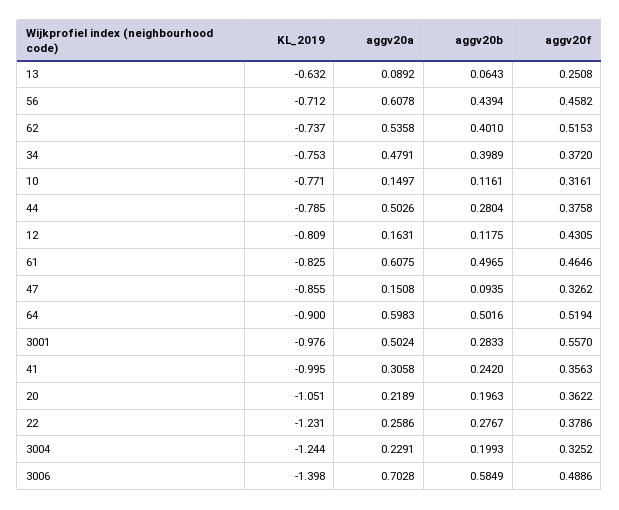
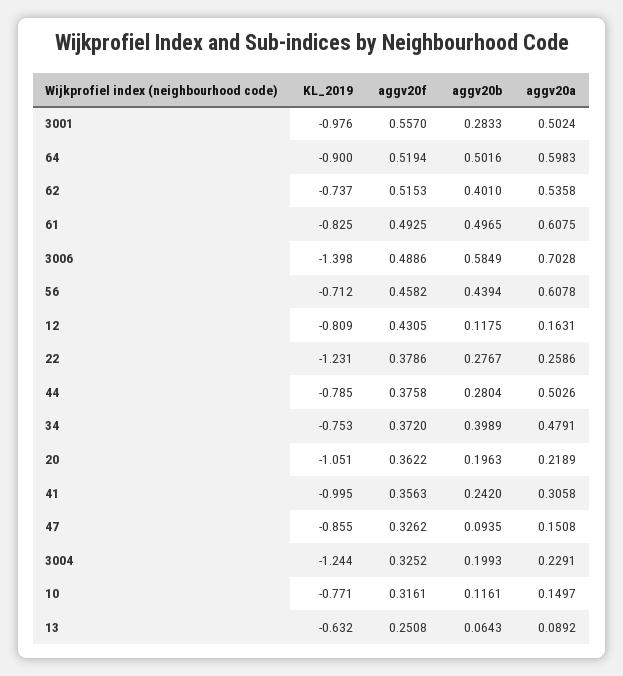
  {
    "KL_2019": {
      "13": -0.632,
      "56": -0.712,
      "62": -0.737,
      "34": -0.753,
      "10": -0.771,
      "44": -0.785,
      "12": -0.809,
      "61": -0.825,
      "47": -0.855,
      "64": -0.9,
      "3001": -0.976,
      "41": -0.995,
      "20": -1.051,
      "22": -1.231,
      "3004": -1.244,
      "3006": -1.398
    },
    "aggv20a": {
      "13": 0.0892,
      "56": 0.6078,
      "62": 0.5358,
      "34": 0.4791,
      "10": 0.1497,
      "44": 0.5026,
      "12": 0.1631,
      "61": 0.6075,
      "47": 0.1508,
      "64": 0.5983,
      "3001": 0.5024,
      "41": 0.3058,
      "20": 0.2189,
      "22": 0.2586,
      "3004": 0.2291,
      "3006": 0.7028
    },
    "aggv20b": {
      "13": 0.0643,
      "56": 0.4394,
      "62": 0.401,
      "34": 0.3989,
      "10": 0.1161,
      "44": 0.2804,
      "12": 0.1175,
      "61": 0.4965,
      "47": 0.0935,
      "64": 0.5016,
      "3001": 0.2833,
      "41": 0.242,
      "20": 0.1963,
      "22": 0.2767,
      "3004": 0.1993,
      "3006": 0.5849
    },
    "aggv20f": {
      "13": 0.2508,
      "56": 0.4582,
      "62": 0.5153,
      "34": 0.372,
      "10": 0.3161,
      "44": 0.3758,
      "12": 0.4305,
-     "61": 0.4646,
+     "61": 0.4925,
      "47": 0.3262,
      "64": 0.5194,
      "3001": 0.557,
      "41": 0.3563,
      "20": 0.3622,
      "22": 0.3786,
      "3004": 0.3252,
      "3006": 0.4886
    }
  }

